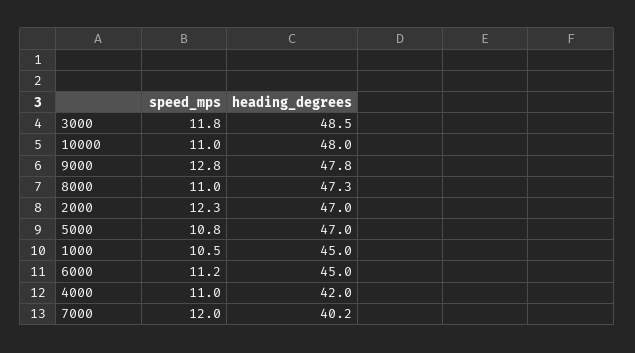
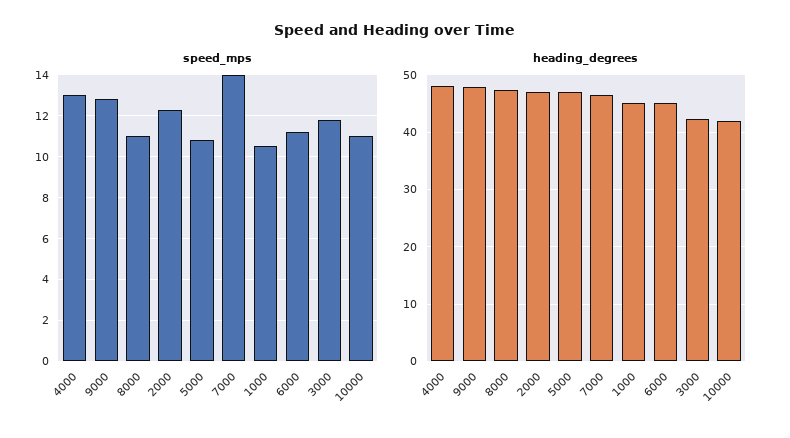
  {
    "speed_mps": {
      "3000": 11.8,
      "10000": 11,
      "9000": 12.8,
      "8000": 11,
      "2000": 12.3,
      "5000": 10.8,
      "1000": 10.5,
      "6000": 11.2,
-     "4000": 11,
+     "4000": 13,
-     "7000": 12
+     "7000": 14
    },
    "heading_degrees": {
-     "3000": 48.5,
+     "3000": 42,
-     "10000": 48,
+     "10000": 42,
      "9000": 47.8,
      "8000": 47.3,
      "2000": 47,
      "5000": 47,
      "1000": 45,
      "6000": 45,
-     "4000": 42,
+     "4000": 48,
-     "7000": 40.2
+     "7000": 46
    }
  }

